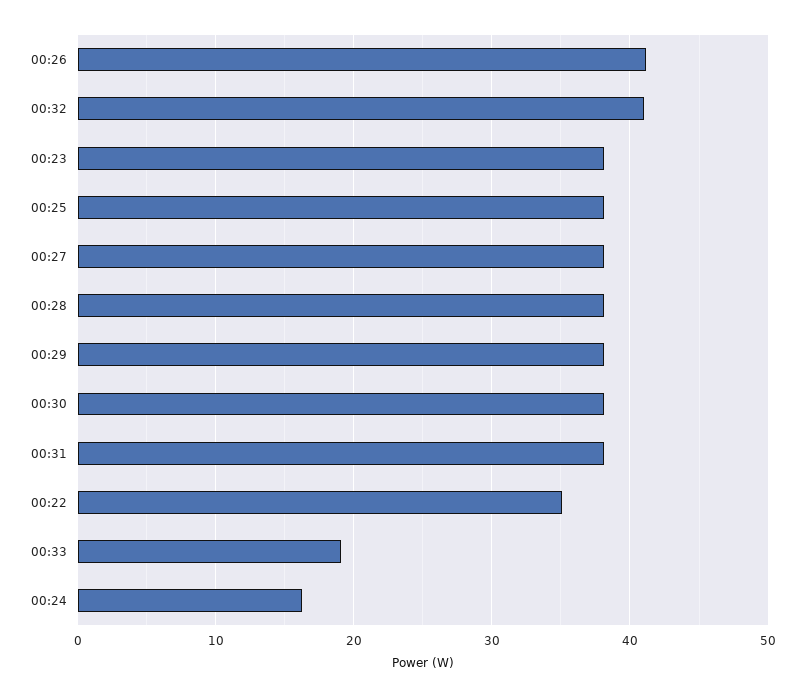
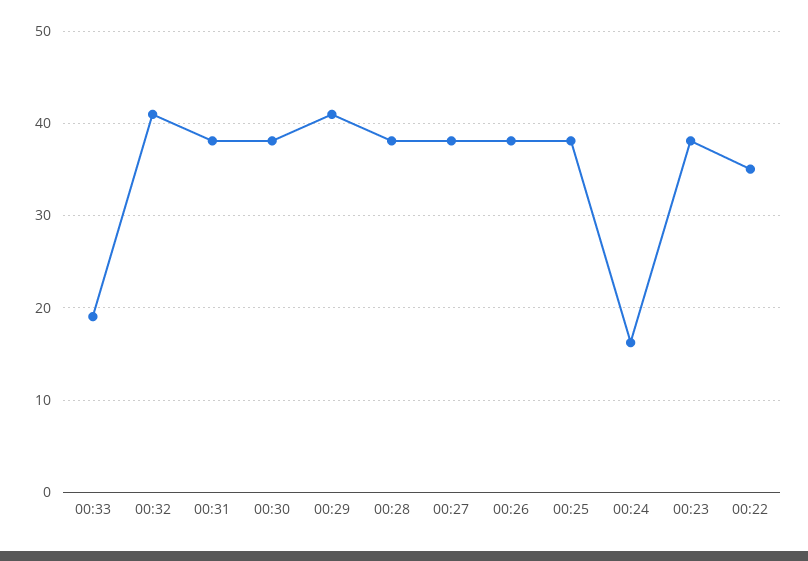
  {
-   "00:26": 41,
+   "00:26": 38,
    "00:32": 41,
    "00:23": 38,
    "00:25": 38,
    "00:27": 38,
    "00:28": 38,
-   "00:29": 38,
+   "00:29": 41,
    "00:30": 38,
    "00:31": 38,
    "00:22": 35,
    "00:33": 19,
    "00:24": 16
  }

